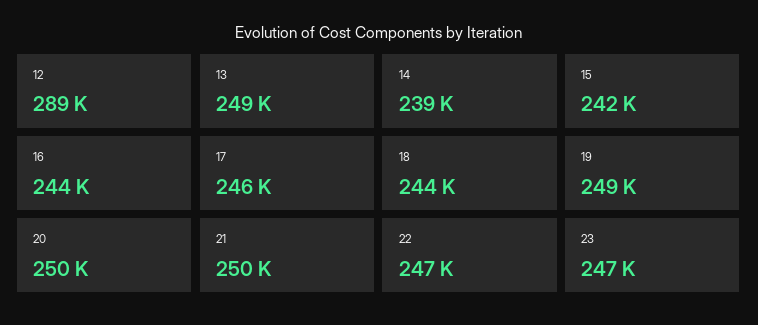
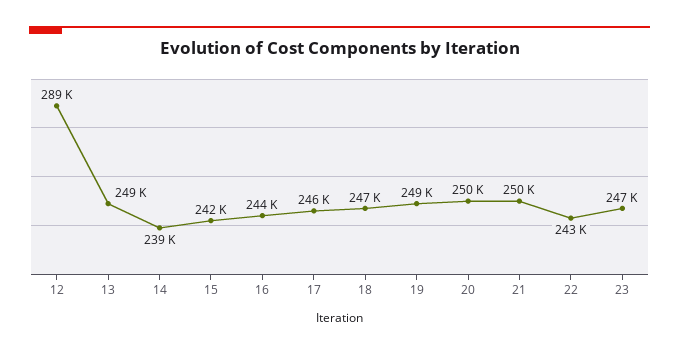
  {
    "12": 289000,
    "13": 249000,
    "14": 239000,
    "15": 242000,
    "16": 244000,
    "17": 246000,
-   "18": 244000,
+   "18": 247000,
    "19": 249000,
    "20": 250000,
    "21": 250000,
-   "22": 247000,
+   "22": 243000,
    "23": 247000
  }

